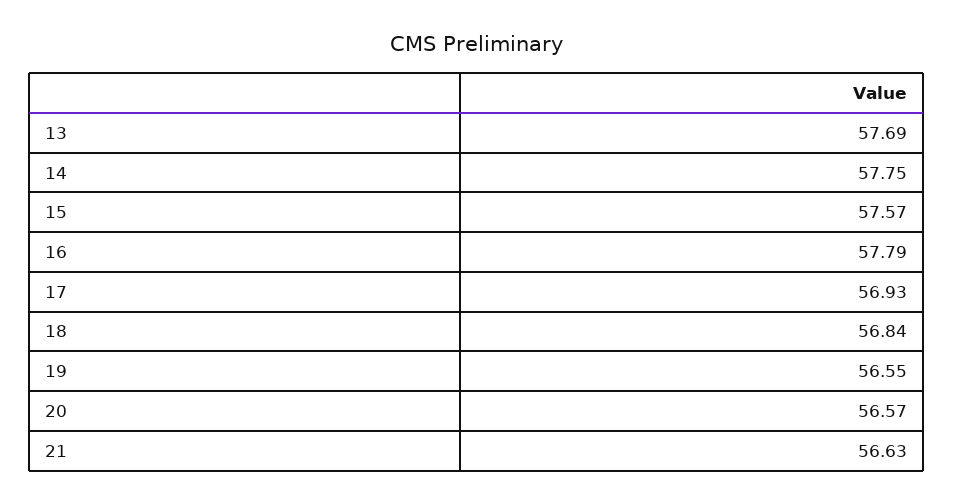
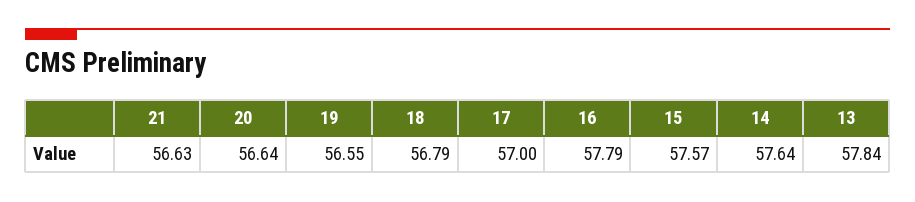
  {
-   "13": 57.69,
+   "13": 57.84,
-   "14": 57.75,
+   "14": 57.64,
    "15": 57.57,
    "16": 57.79,
-   "17": 56.93,
+   "17": 57,
-   "18": 56.84,
+   "18": 56.79,
    "19": 56.55,
-   "20": 56.57,
+   "20": 56.64,
    "21": 56.63
  }

